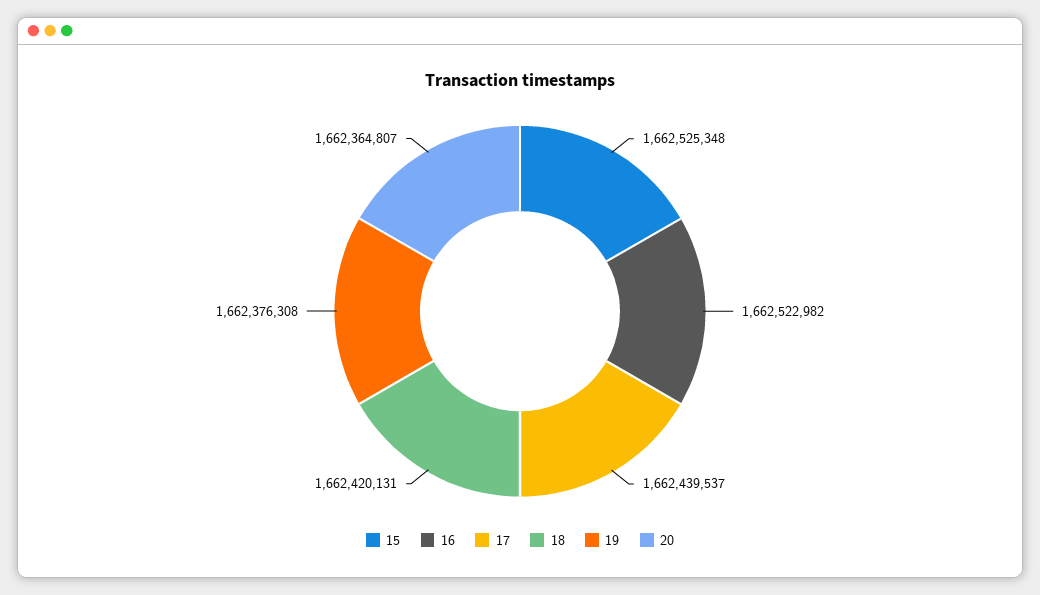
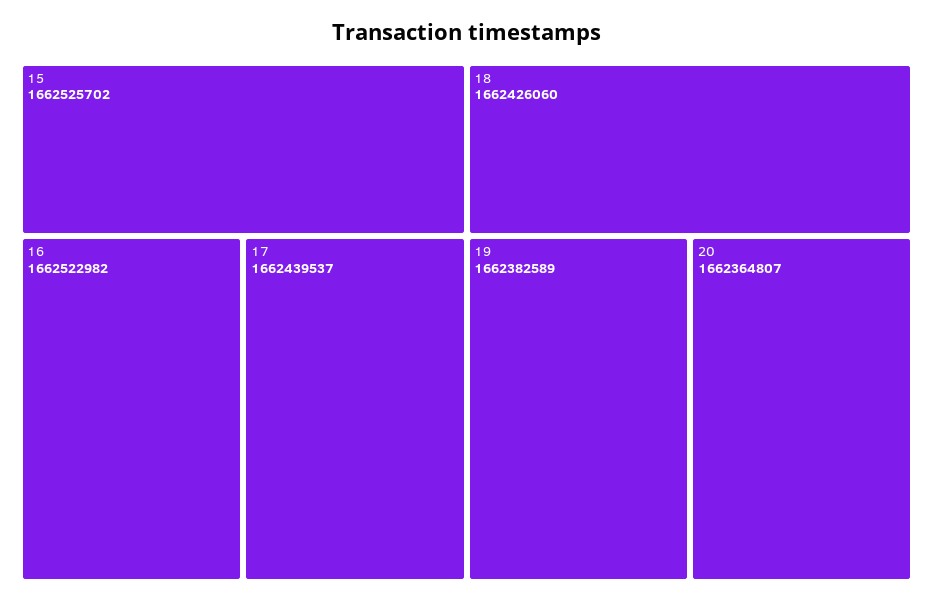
  {
-   "15": 1662525348,
+   "15": 1662525702,
    "16": 1662522982,
    "17": 1662439537,
-   "18": 1662420131,
+   "18": 1662426060,
-   "19": 1662376308,
+   "19": 1662382589,
    "20": 1662364807
  }

